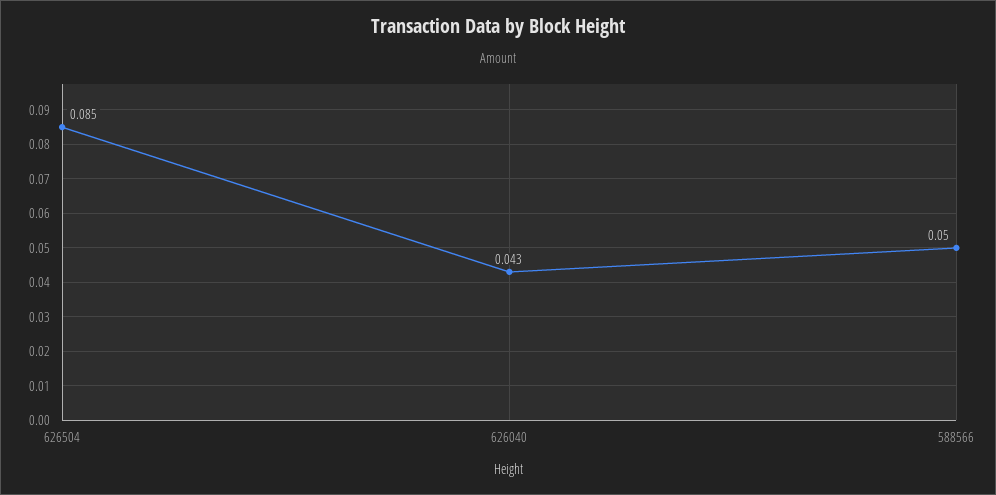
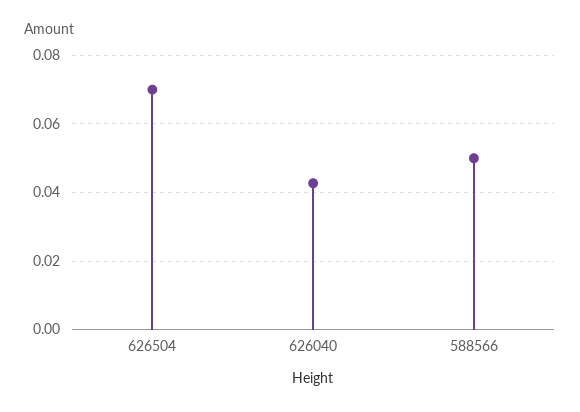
  {
-   "626504": 0.085,
+   "626504": 0.07,
    "626040": 0.043,
    "588566": 0.05
  }

